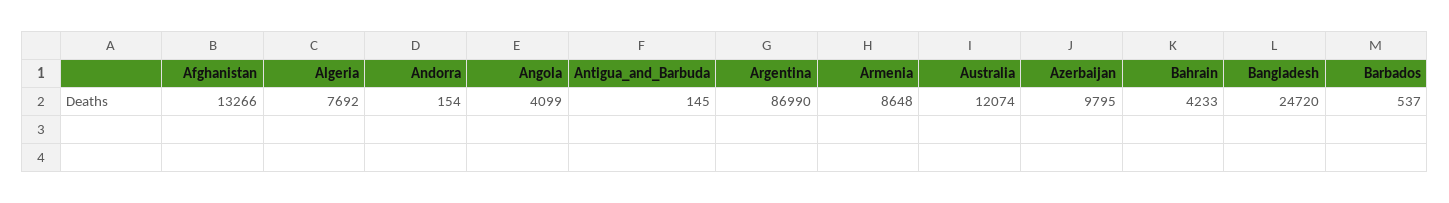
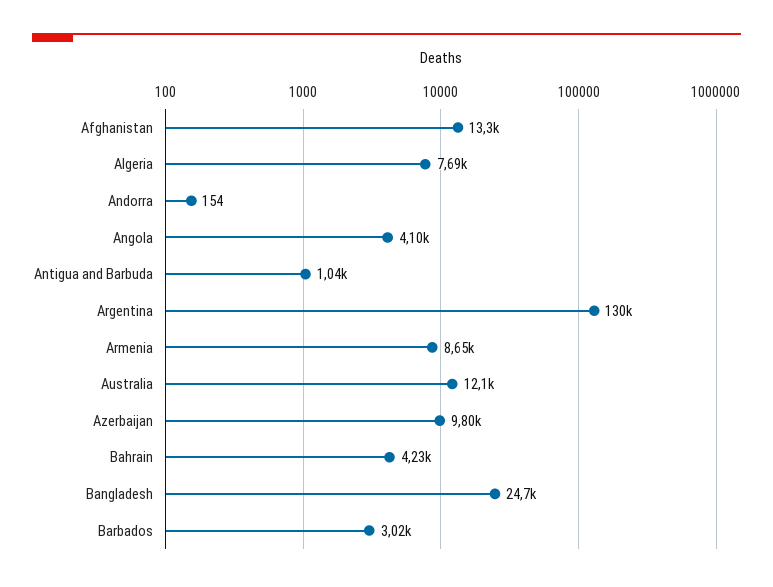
  {
    "Afghanistan": 13266,
    "Algeria": 7692,
    "Andorra": 154,
    "Angola": 4099,
-   "Antigua_and_Barbuda": 145,
+   "Antigua_and_Barbuda": 1040,
-   "Argentina": 86990,
+   "Argentina": 130000,
    "Armenia": 8648,
    "Australia": 12074,
    "Azerbaijan": 9795,
    "Bahrain": 4233,
    "Bangladesh": 24720,
-   "Barbados": 537
+   "Barbados": 3020
  }

